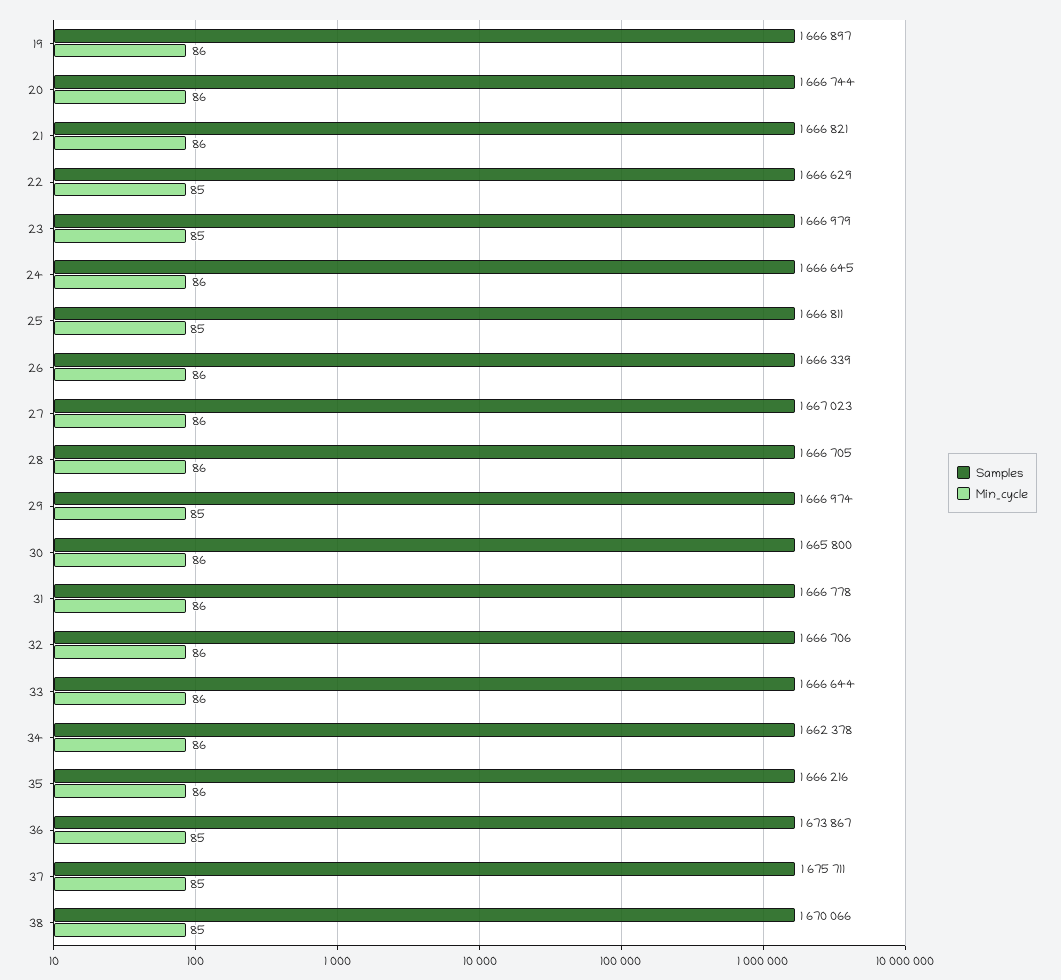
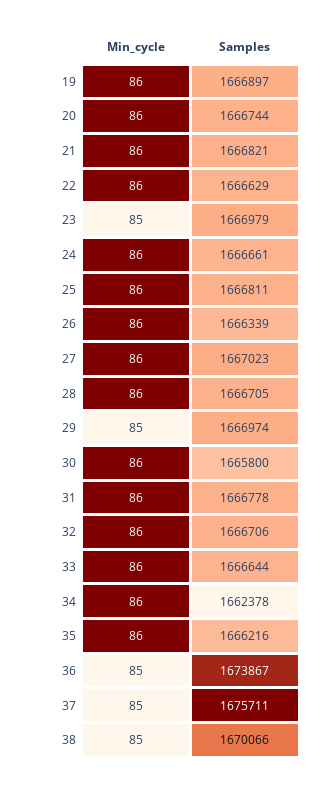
  {
    "Samples": {
      "19": 1666897,
      "20": 1666744,
      "21": 1666821,
      "22": 1666629,
      "23": 1666979,
-     "24": 1666645,
+     "24": 1666661,
      "25": 1666811,
      "26": 1666339,
      "27": 1667023,
      "28": 1666705,
      "29": 1666974,
      "30": 1665800,
      "31": 1666778,
      "32": 1666706,
      "33": 1666644,
      "34": 1662378,
      "35": 1666216,
      "36": 1673867,
      "37": 1675711,
      "38": 1670066
    },
    "Min_cycle": {
      "19": 86,
      "20": 86,
      "21": 86,
-     "22": 85,
+     "22": 86,
      "23": 85,
      "24": 86,
-     "25": 85,
+     "25": 86,
      "26": 86,
      "27": 86,
      "28": 86,
      "29": 85,
      "30": 86,
      "31": 86,
      "32": 86,
      "33": 86,
      "34": 86,
      "35": 86,
      "36": 85,
      "37": 85,
      "38": 85
    }
  }

